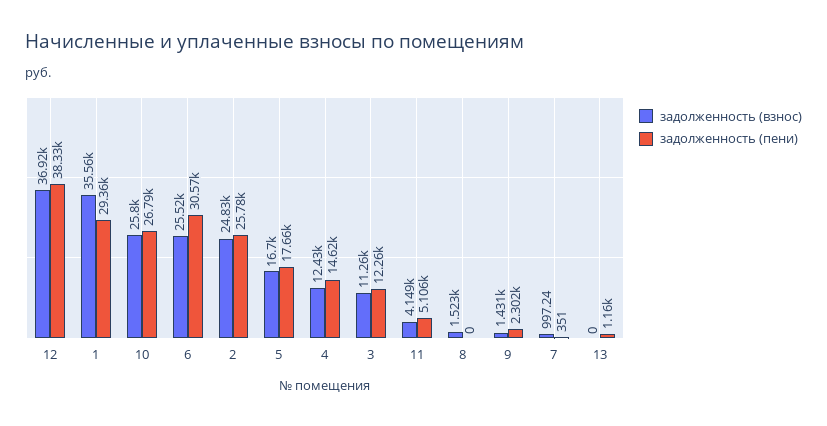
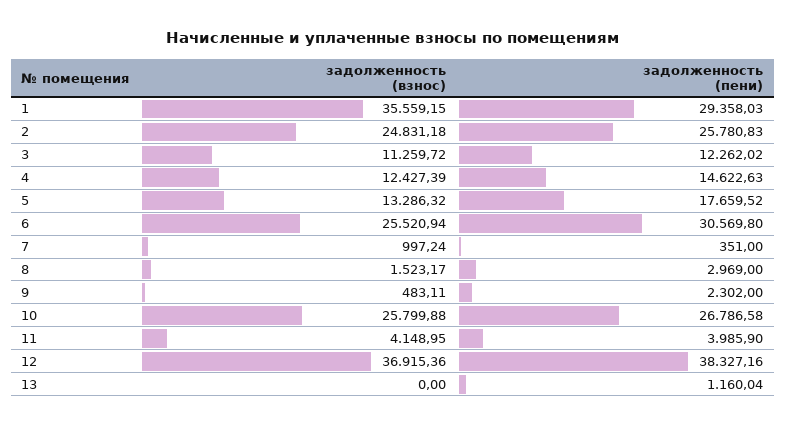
  {
    "задолженность (взнос)": {
      "12": 36915.36,
      "1": 35559.15,
      "10": 25799.88,
      "6": 25520.94,
      "2": 24831.18,
-     "5": 16700,
+     "5": 13286.32,
      "4": 12427.39,
      "3": 11259.72,
      "11": 4148.95,
      "8": 1523.17,
-     "9": 1431,
+     "9": 483.11,
      "7": 997.24,
      "13": 0
    },
    "задолженность (пени)": {
      "12": 38327.16,
      "1": 29358.03,
      "10": 26786.58,
      "6": 30569.8,
      "2": 25780.83,
      "5": 17659.52,
      "4": 14622.63,
      "3": 12262.02,
-     "11": 5106,
+     "11": 3985.9,
-     "8": 0,
+     "8": 2969,
      "9": 2302,
      "7": 351,
      "13": 1160.04
    }
  }

